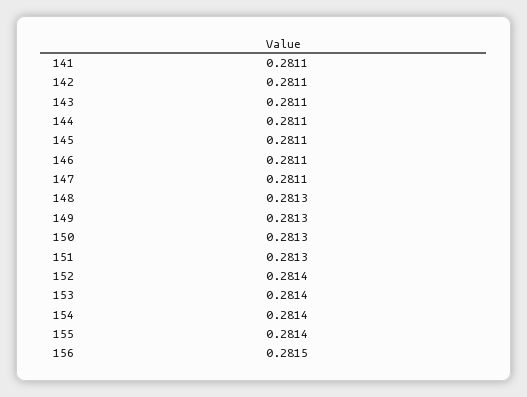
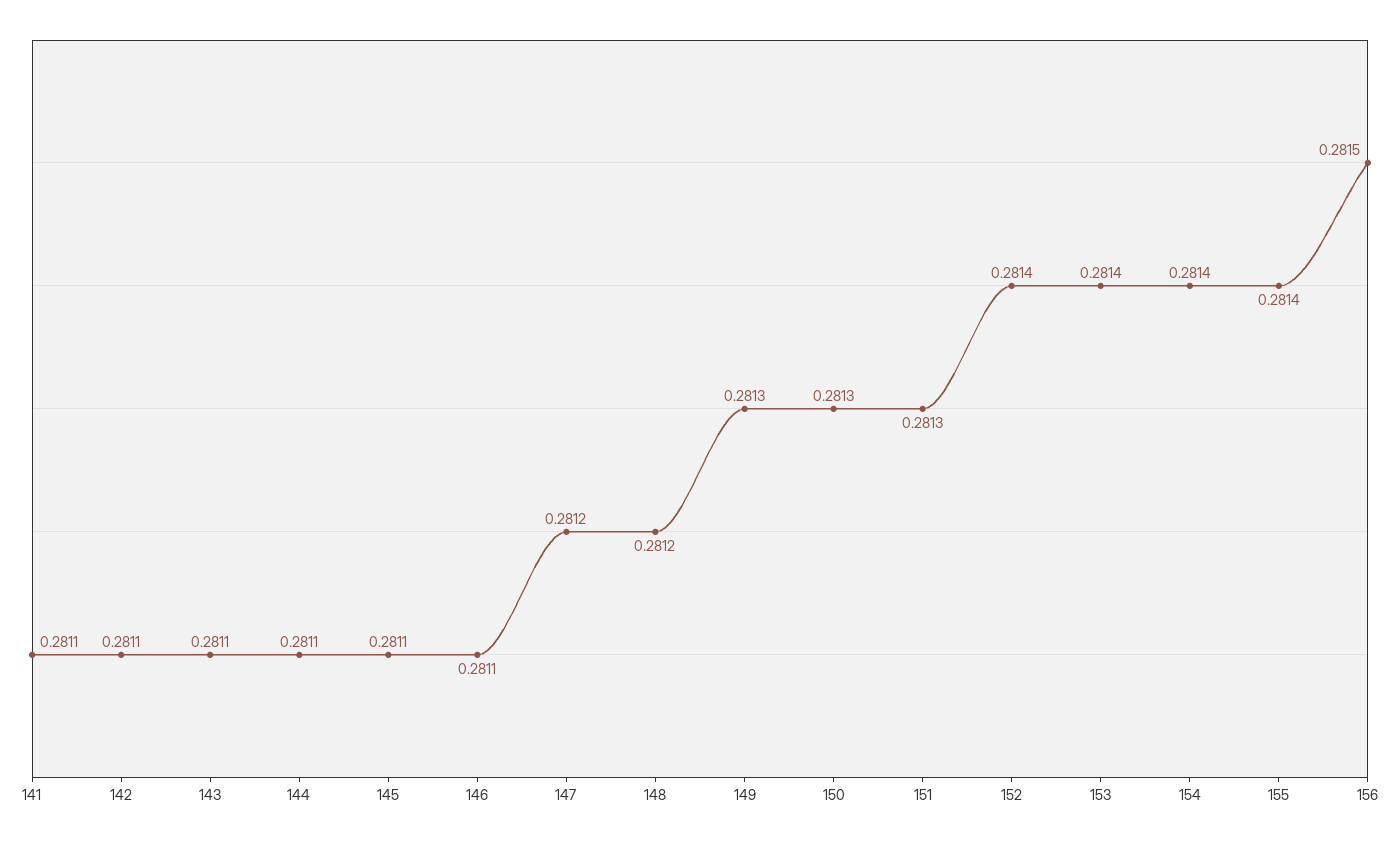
  {
    "141": 0.2811,
    "142": 0.2811,
    "143": 0.2811,
    "144": 0.2811,
    "145": 0.2811,
    "146": 0.2811,
-   "147": 0.2811,
+   "147": 0.2812,
-   "148": 0.2813,
+   "148": 0.2812,
    "149": 0.2813,
    "150": 0.2813,
    "151": 0.2813,
    "152": 0.2814,
    "153": 0.2814,
    "154": 0.2814,
    "155": 0.2814,
    "156": 0.2815
  }

